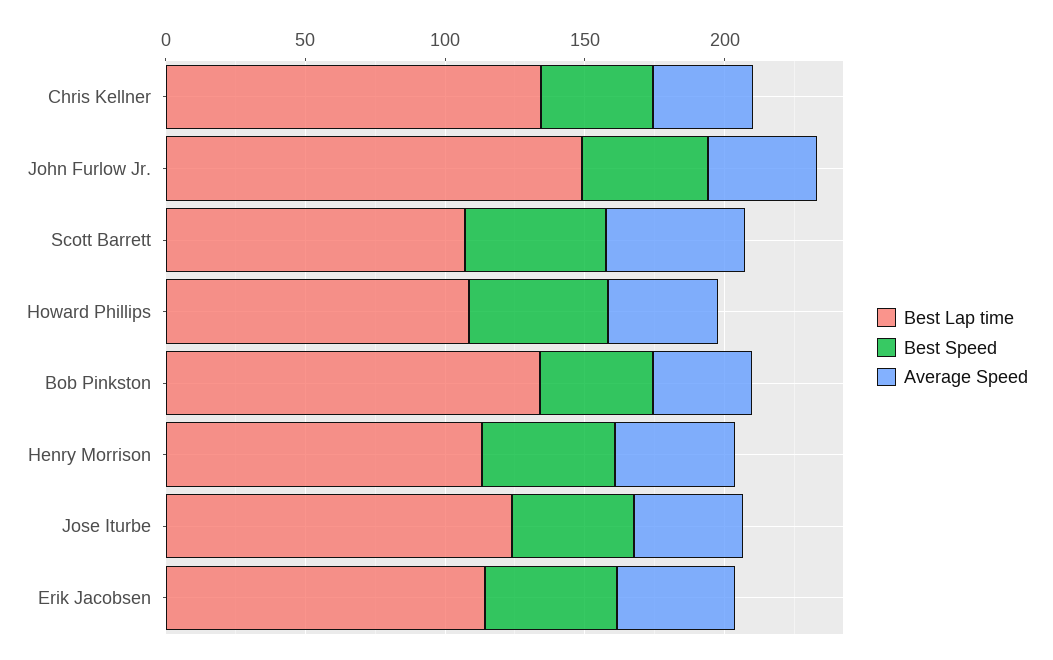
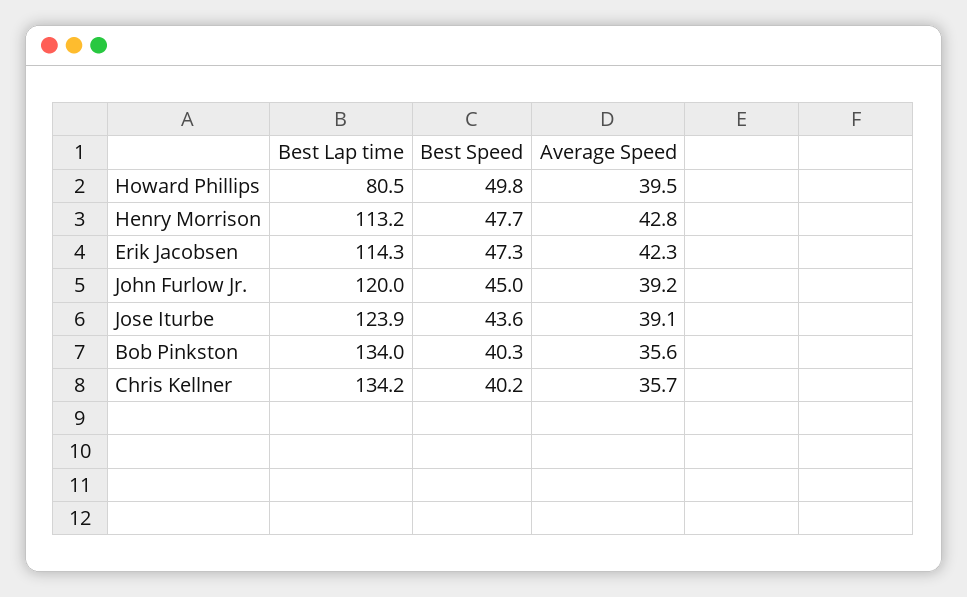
  {
    "Best Lap time": {
      "Chris Kellner": 134.2,
-     "John Furlow Jr.": 150,
+     "John Furlow Jr.": 120,
-     "Scott Barrett": 110,
-     "Howard Phillips": 110,
+     "Howard Phillips": 80.5,
      "Bob Pinkston": 134,
      "Henry Morrison": 113.2,
      "Jose Iturbe": 123.9,
      "Erik Jacobsen": 114.3
    },
    "Best Speed": {
      "Chris Kellner": 40.2,
      "John Furlow Jr.": 45,
-     "Scott Barrett": 50,
      "Howard Phillips": 49.8,
      "Bob Pinkston": 40.3,
      "Henry Morrison": 47.7,
      "Jose Iturbe": 43.6,
      "Erik Jacobsen": 47.3
    },
    "Average Speed": {
      "Chris Kellner": 35.7,
      "John Furlow Jr.": 39.2,
-     "Scott Barrett": 50,
      "Howard Phillips": 39.5,
      "Bob Pinkston": 35.6,
      "Henry Morrison": 42.8,
      "Jose Iturbe": 39.1,
      "Erik Jacobsen": 42.3
    }
  }

